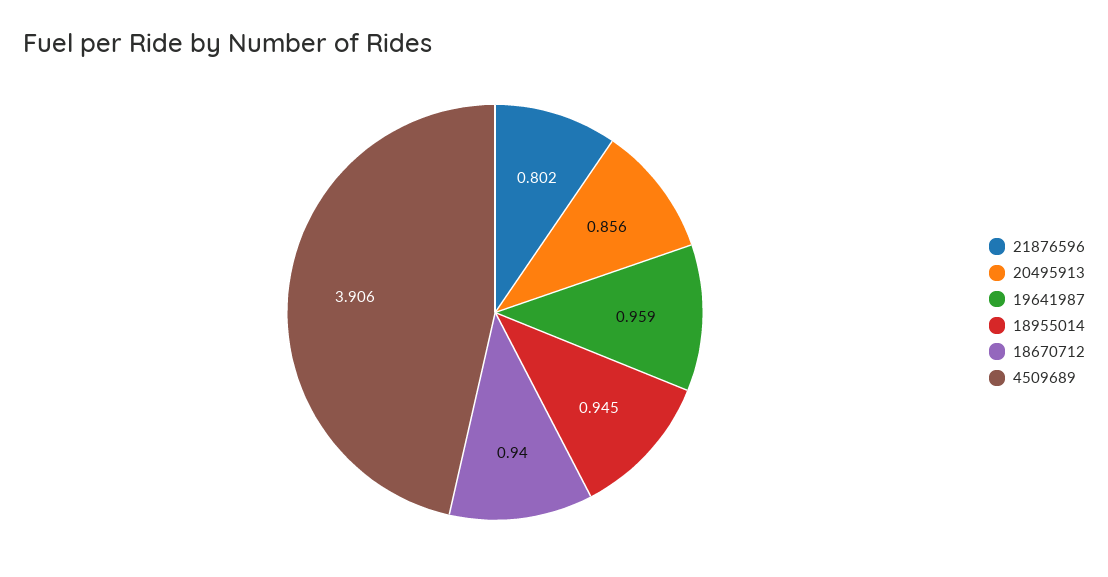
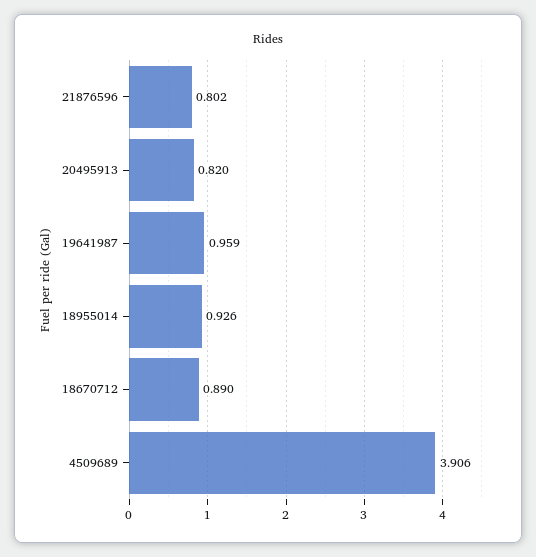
  {
    "21876596": 0.802,
-   "20495913": 0.856,
+   "20495913": 0.82,
    "19641987": 0.959,
-   "18955014": 0.945,
+   "18955014": 0.926,
-   "18670712": 0.94,
+   "18670712": 0.89,
    "4509689": 3.906
  }

